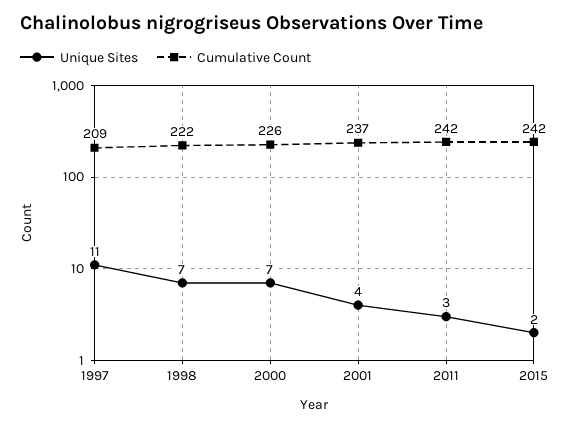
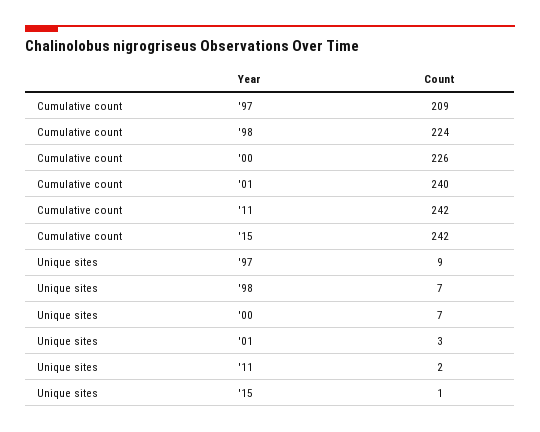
  {
    "Unique Sites": {
-     "1997": 11,
+     "1997": 9,
      "1998": 7,
      "2000": 7,
-     "2001": 4,
+     "2001": 3,
-     "2011": 3,
+     "2011": 2,
-     "2015": 2
+     "2015": 1
    },
    "Cumulative Count": {
      "1997": 209,
-     "1998": 222,
+     "1998": 224,
      "2000": 226,
-     "2001": 237,
+     "2001": 240,
      "2011": 242,
      "2015": 242
    }
  }

